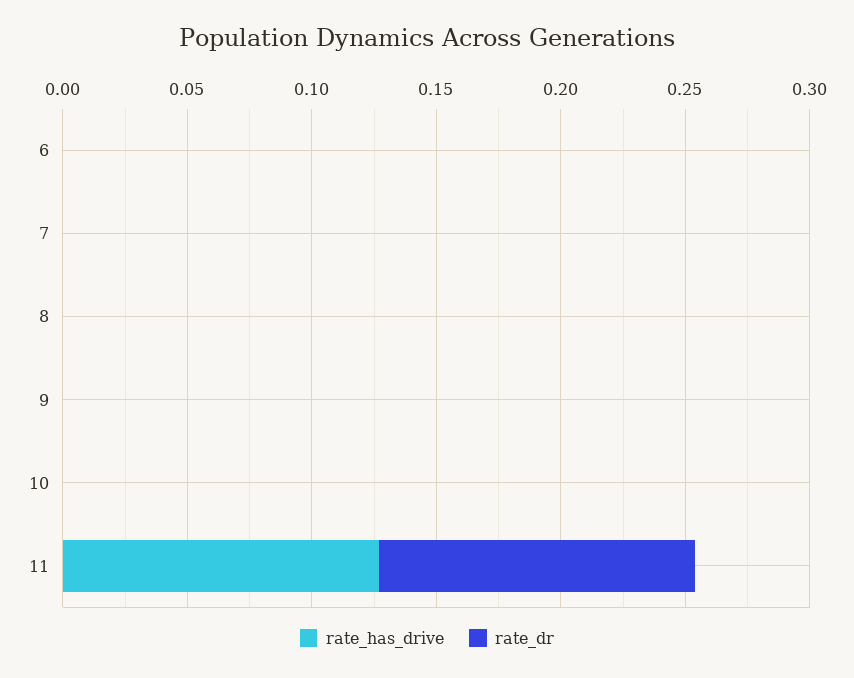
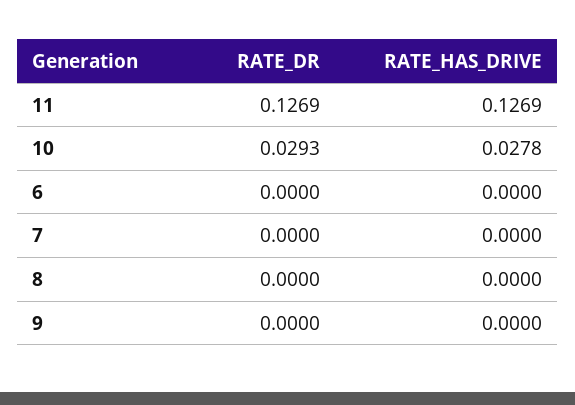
  {
    "rate_has_drive": {
      "6": 0,
      "7": 0,
      "8": 0,
      "9": 0,
-     "10": 0,
+     "10": 0.0278,
      "11": 0.1269
    },
    "rate_dr": {
      "6": 0,
      "7": 0,
      "8": 0,
      "9": 0,
-     "10": 0,
+     "10": 0.0293,
      "11": 0.1269
    }
  }

